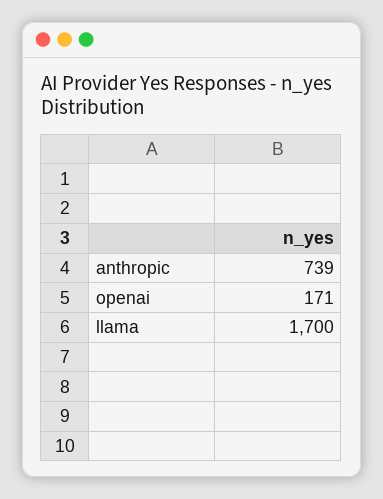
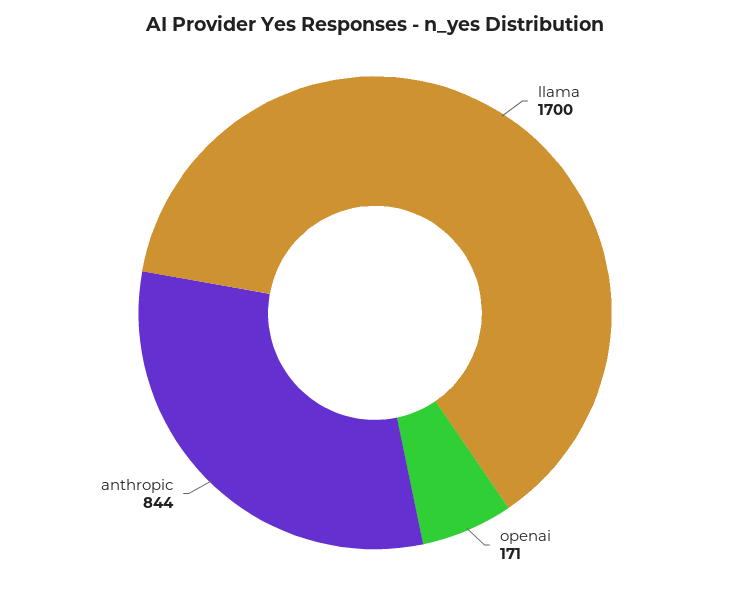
  {
-   "anthropic": 739,
+   "anthropic": 844,
    "openai": 171,
    "llama": 1700
  }

